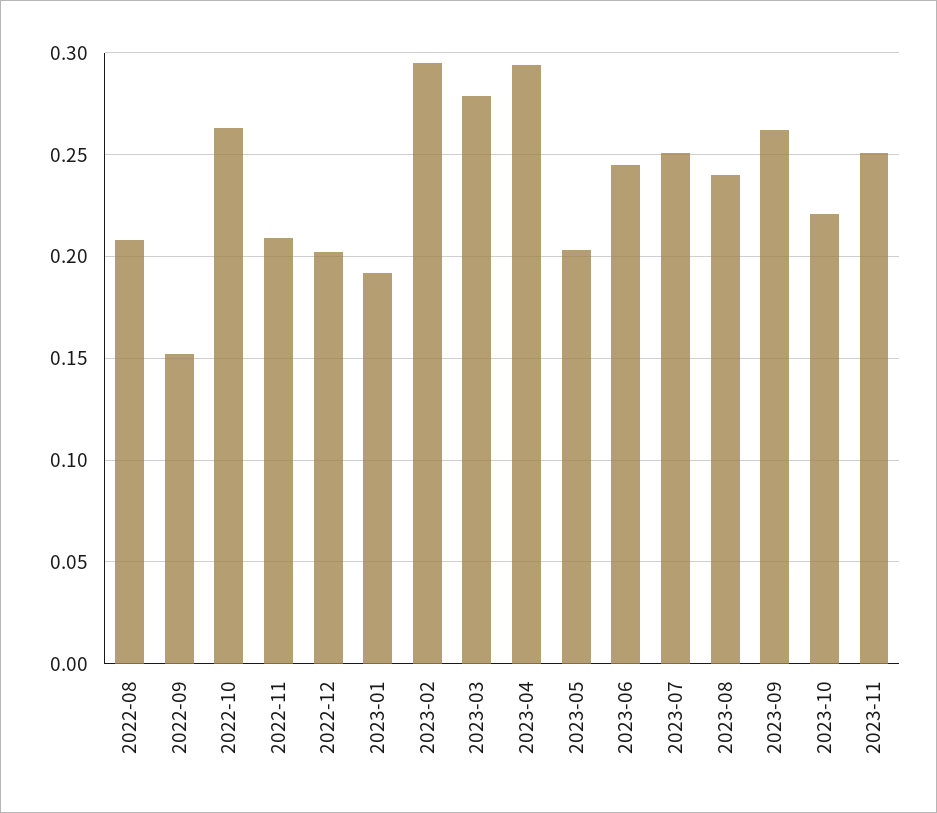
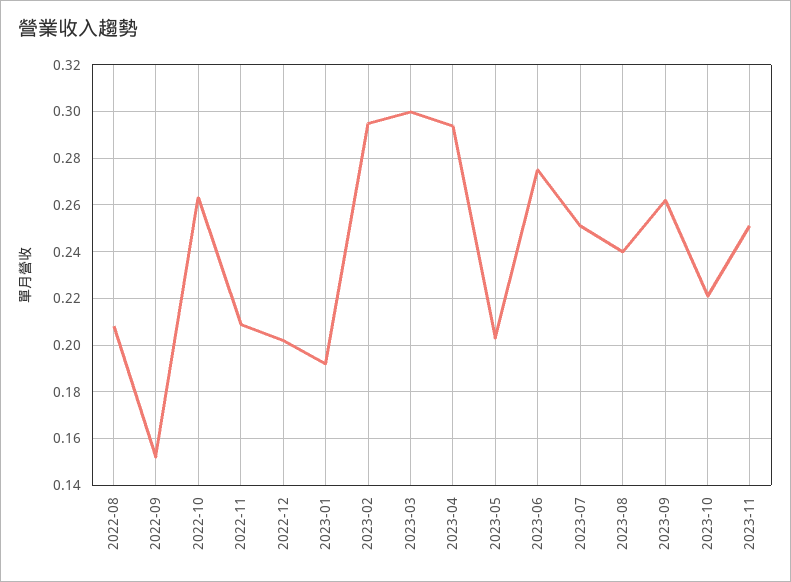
  {
    "2022-08": 0.21,
    "2022-09": 0.15,
    "2022-10": 0.265,
    "2022-11": 0.21,
    "2022-12": 0.2,
    "2023-01": 0.19,
    "2023-02": 0.295,
-   "2023-03": 0.28,
+   "2023-03": 0.3,
    "2023-04": 0.295,
    "2023-05": 0.205,
-   "2023-06": 0.245,
+   "2023-06": 0.275,
    "2023-07": 0.25,
    "2023-08": 0.24,
    "2023-09": 0.26,
    "2023-10": 0.22,
    "2023-11": 0.25
  }

